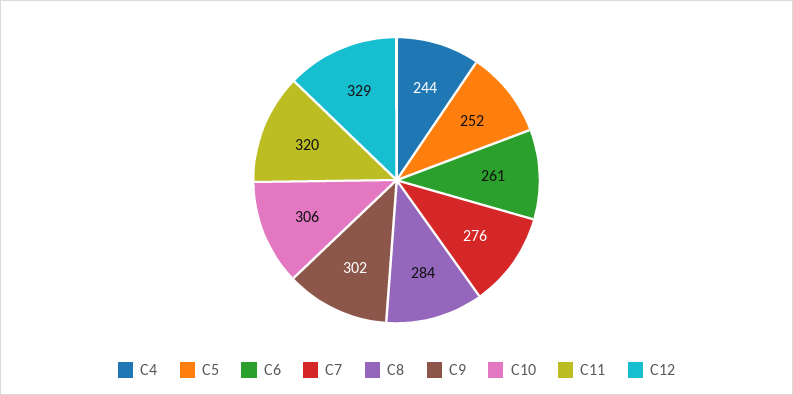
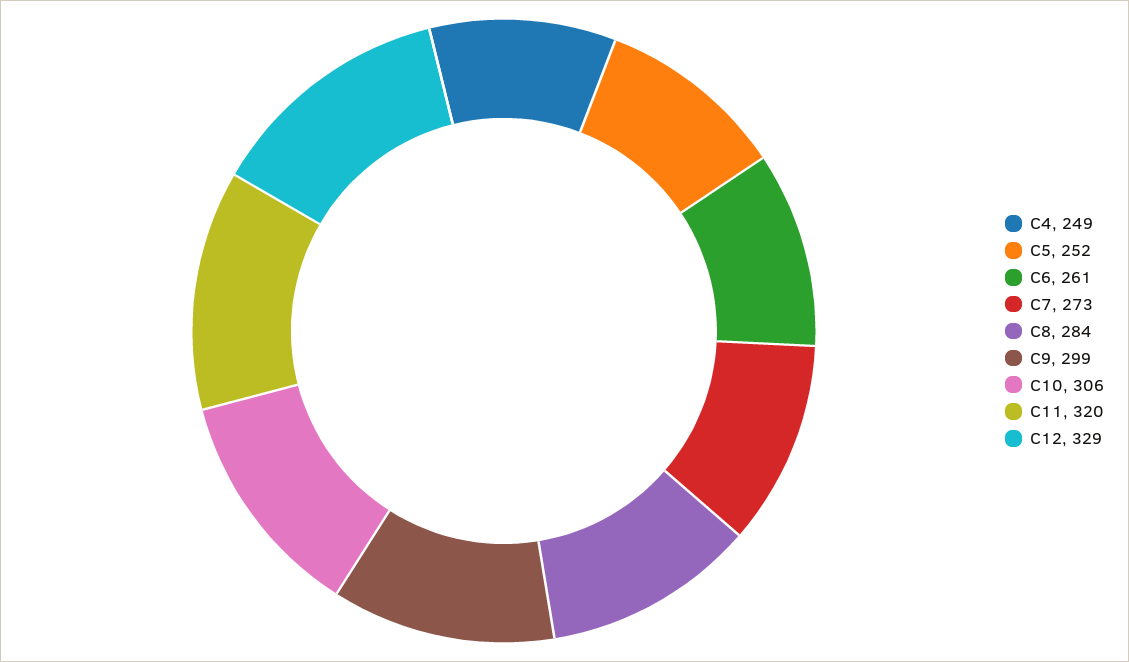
  {
-   "C4": 244,
+   "C4": 249,
    "C5": 252,
    "C6": 261,
-   "C7": 276,
+   "C7": 273,
    "C8": 284,
-   "C9": 302,
+   "C9": 299,
    "C10": 306,
    "C11": 320,
    "C12": 329
  }

